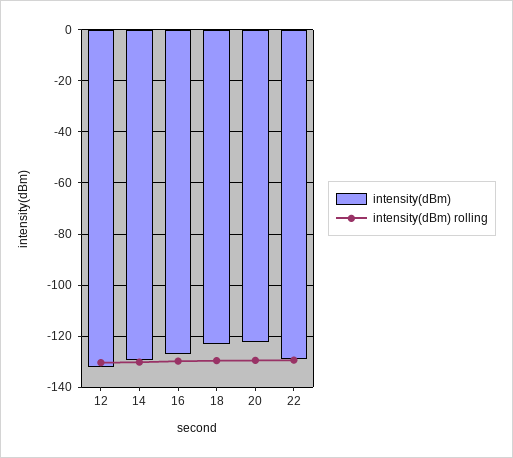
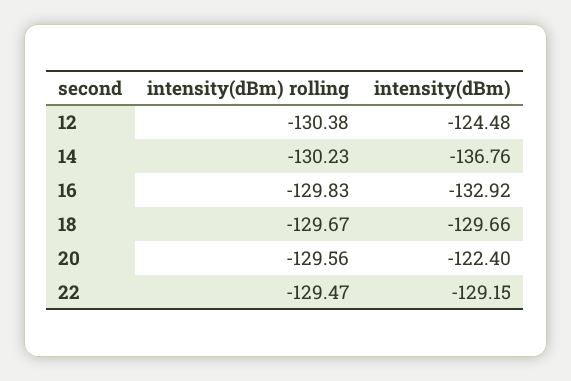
  {
    "intensity(dBm)": {
-     "12": -132.5,
+     "12": -124.48,
-     "14": -130,
+     "14": -136.76,
-     "16": -127.5,
+     "16": -132.92,
-     "18": -122.5,
+     "18": -129.66,
      "20": -122.4,
      "22": -129.15
    },
    "intensity(dBm) rolling": {
      "12": -130.38,
      "14": -130.23,
      "16": -129.83,
      "18": -129.67,
      "20": -129.56,
      "22": -129.47
    }
  }

